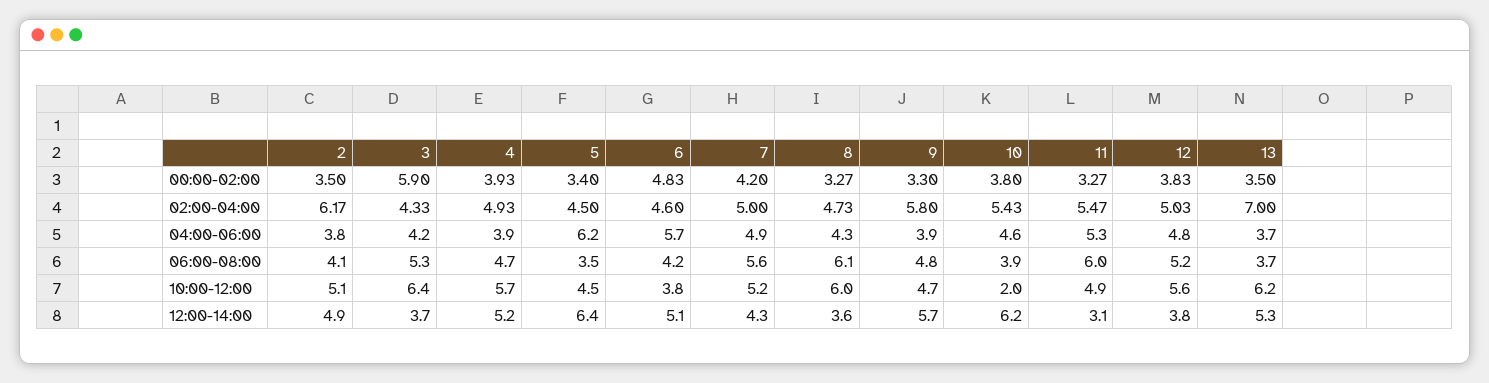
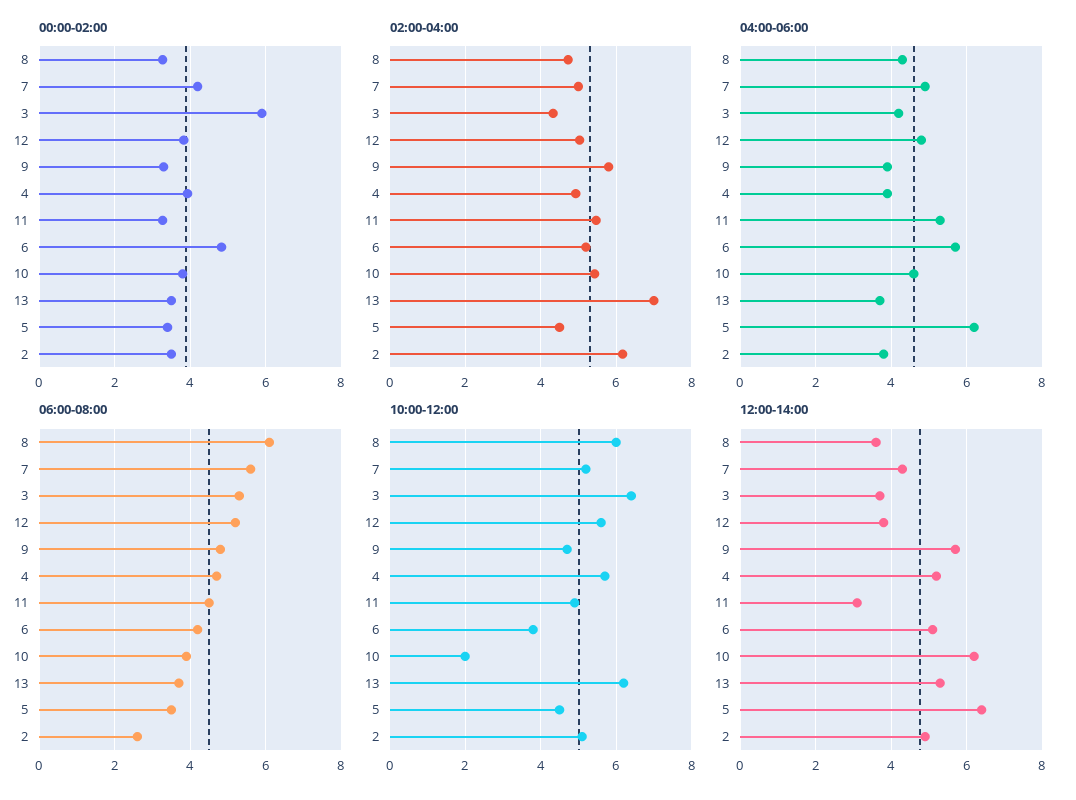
  {
    "00:00-02:00": {
      "2": 3.5,
      "3": 5.9,
      "4": 3.93,
      "5": 3.4,
      "6": 4.83,
      "7": 4.2,
      "8": 3.27,
      "9": 3.3,
      "10": 3.8,
      "11": 3.27,
      "12": 3.83,
      "13": 3.5
    },
    "02:00-04:00": {
      "2": 6.17,
      "3": 4.33,
      "4": 4.93,
      "5": 4.5,
-     "6": 4.6,
+     "6": 5.2,
      "7": 5,
      "8": 4.73,
      "9": 5.8,
      "10": 5.43,
      "11": 5.47,
      "12": 5.03,
      "13": 7
    },
    "04:00-06:00": {
      "2": 3.8,
      "3": 4.2,
      "4": 3.9,
      "5": 6.2,
      "6": 5.7,
      "7": 4.9,
      "8": 4.3,
      "9": 3.9,
      "10": 4.6,
      "11": 5.3,
      "12": 4.8,
      "13": 3.7
    },
    "06:00-08:00": {
-     "2": 4.1,
+     "2": 2.5,
      "3": 5.3,
      "4": 4.7,
      "5": 3.5,
      "6": 4.2,
      "7": 5.6,
      "8": 6.1,
      "9": 4.8,
      "10": 3.9,
-     "11": 6,
+     "11": 4.5,
      "12": 5.2,
      "13": 3.7
    },
    "10:00-12:00": {
      "2": 5.1,
      "3": 6.4,
      "4": 5.7,
      "5": 4.5,
      "6": 3.8,
      "7": 5.2,
      "8": 6,
      "9": 4.7,
      "10": 2,
      "11": 4.9,
      "12": 5.6,
      "13": 6.2
    },
    "12:00-14:00": {
      "2": 4.9,
      "3": 3.7,
      "4": 5.2,
      "5": 6.4,
      "6": 5.1,
      "7": 4.3,
      "8": 3.6,
      "9": 5.7,
      "10": 6.2,
      "11": 3.1,
      "12": 3.8,
      "13": 5.3
    }
  }

